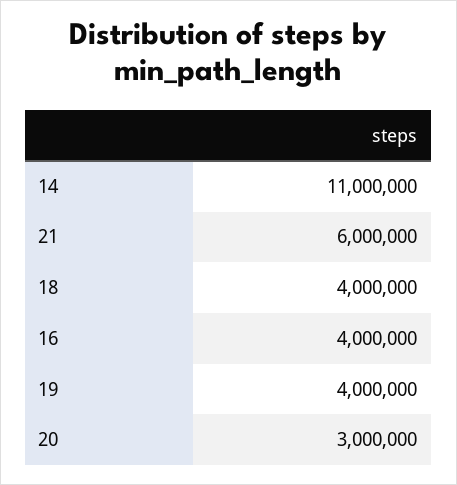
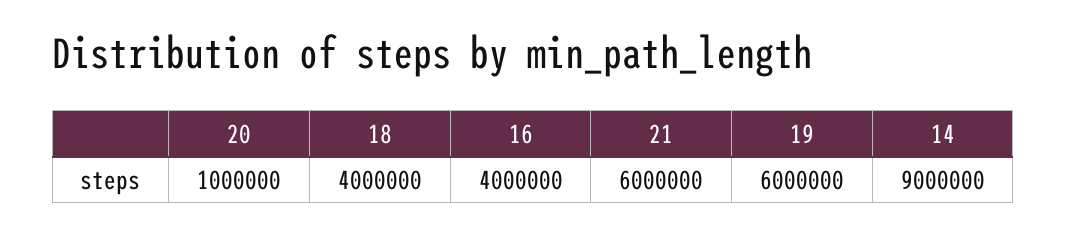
  {
-   "14": 11000000,
+   "14": 9000000,
    "21": 6000000,
    "18": 4000000,
    "16": 4000000,
-   "19": 4000000,
+   "19": 6000000,
-   "20": 3000000
+   "20": 1000000
  }

